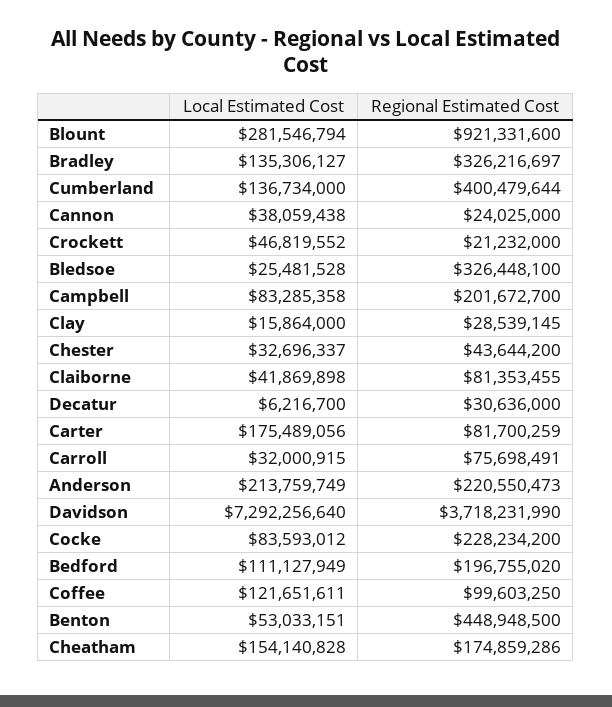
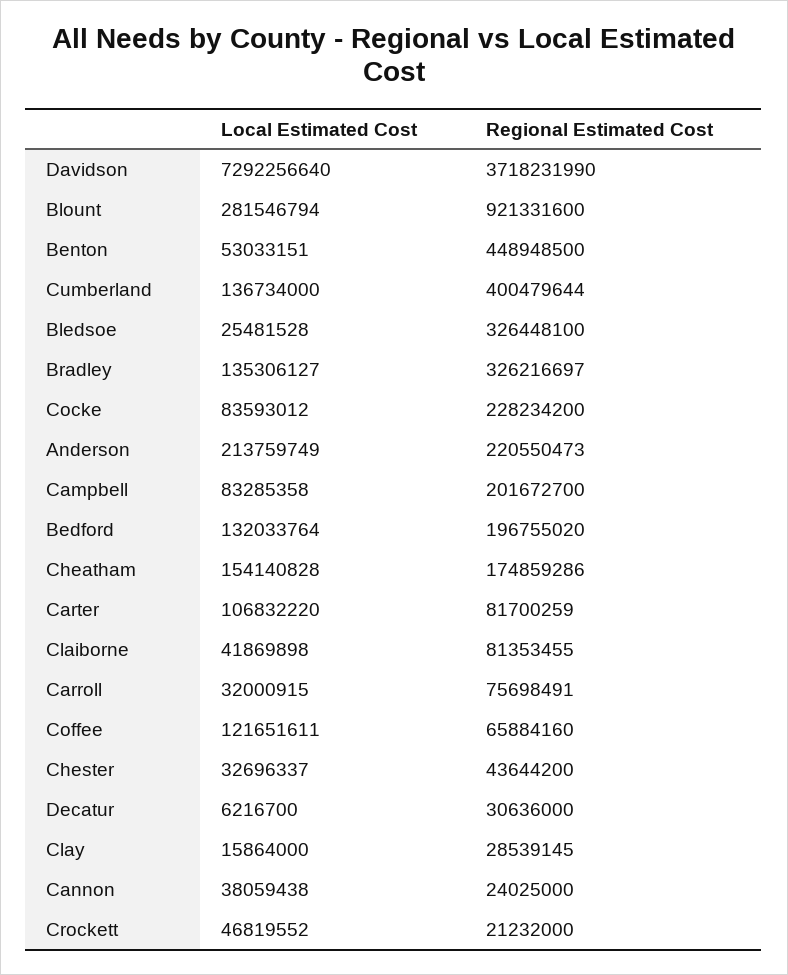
  {
    "Local Estimated Cost": {
      "Blount": 281546794,
      "Bradley": 135306127,
      "Cumberland": 136734000,
      "Cannon": 38059438,
      "Crockett": 46819552,
      "Bledsoe": 25481528,
      "Campbell": 83285358,
      "Clay": 15864000,
      "Chester": 32696337,
      "Claiborne": 41869898,
      "Decatur": 6216700,
-     "Carter": 175489056,
+     "Carter": 106832220,
      "Carroll": 32000915,
      "Anderson": 213759749,
      "Davidson": 7292256640,
      "Cocke": 83593012,
-     "Bedford": 111127949,
+     "Bedford": 132033764,
      "Coffee": 121651611,
      "Benton": 53033151,
      "Cheatham": 154140828
    },
    "Regional Estimated Cost": {
      "Blount": 921331600,
      "Bradley": 326216697,
      "Cumberland": 400479644,
      "Cannon": 24025000,
      "Crockett": 21232000,
      "Bledsoe": 326448100,
      "Campbell": 201672700,
      "Clay": 28539145,
      "Chester": 43644200,
      "Claiborne": 81353455,
      "Decatur": 30636000,
      "Carter": 81700259,
      "Carroll": 75698491,
      "Anderson": 220550473,
      "Davidson": 3718231990,
      "Cocke": 228234200,
      "Bedford": 196755020,
-     "Coffee": 99603250,
+     "Coffee": 65884160,
      "Benton": 448948500,
      "Cheatham": 174859286
    }
  }

